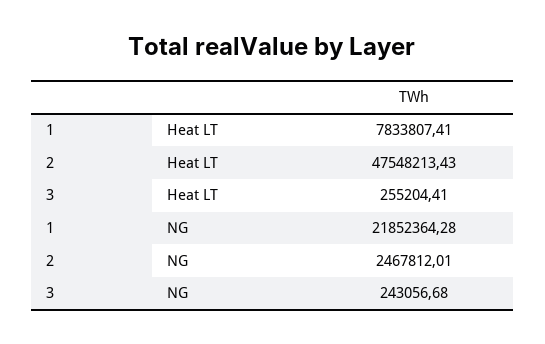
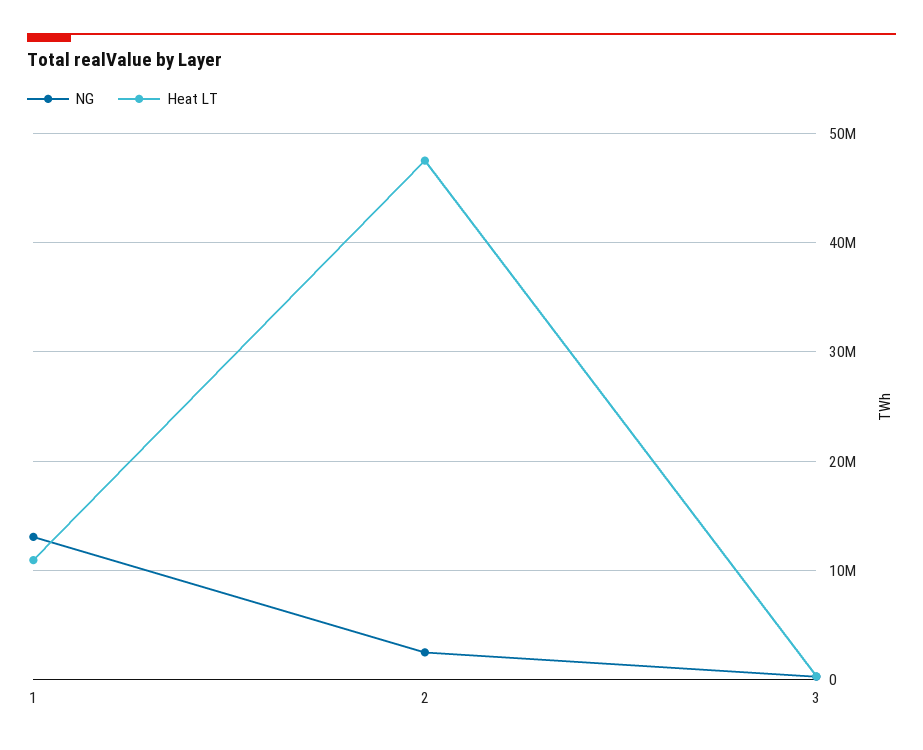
  {
    "Heat LT": {
-     "1": 7833807.41,
+     "1": 11000000,
      "2": 47548213.43,
      "3": 255204.41
    },
    "NG": {
-     "1": 21852364.28,
+     "1": 13000000,
      "2": 2467812.01,
      "3": 243056.68
    }
  }

